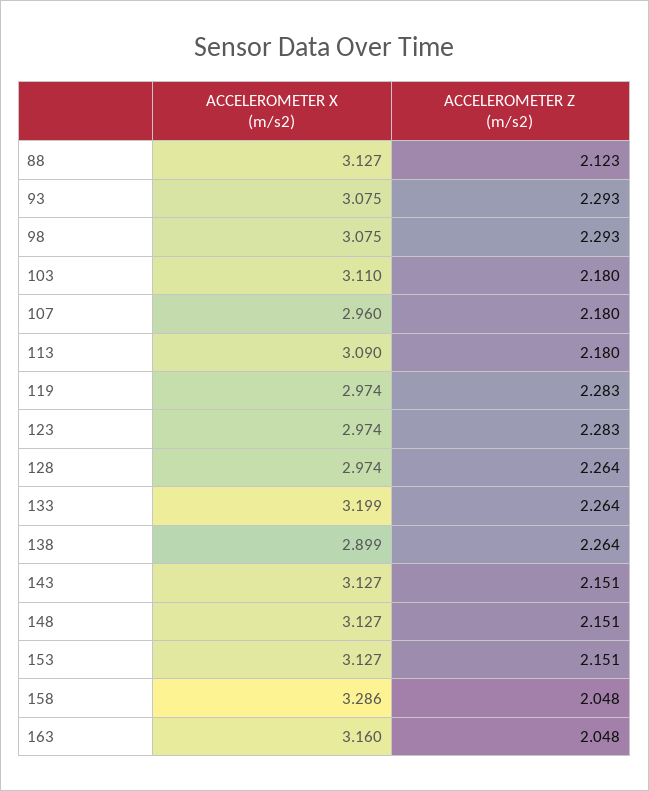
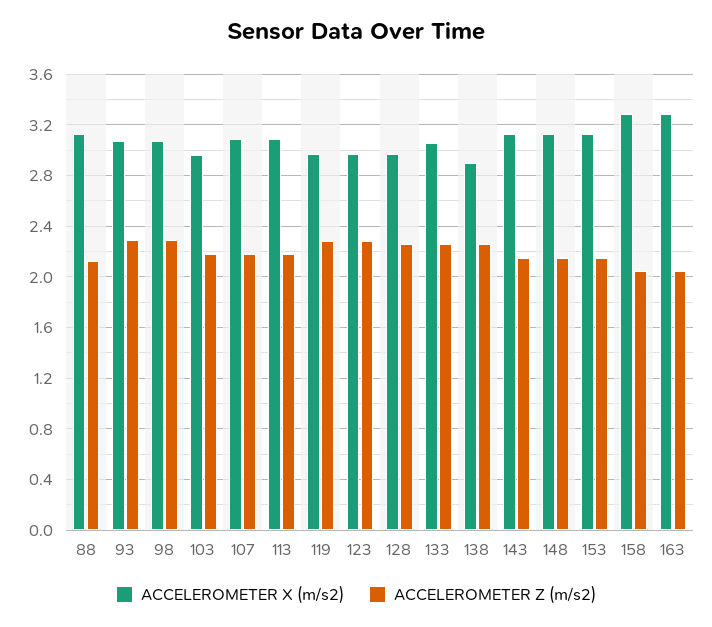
  {
    "ACCELEROMETER X (m/s2)": {
      "88": 3.127,
      "93": 3.075,
      "98": 3.075,
-     "103": 3.11,
+     "103": 2.95,
-     "107": 2.96,
+     "107": 3.1,
      "113": 3.09,
      "119": 2.974,
      "123": 2.974,
      "128": 2.974,
-     "133": 3.199,
+     "133": 3.05,
      "138": 2.899,
      "143": 3.127,
      "148": 3.127,
      "153": 3.127,
      "158": 3.286,
-     "163": 3.16
+     "163": 3.3
    },
    "ACCELEROMETER Z (m/s2)": {
      "88": 2.123,
      "93": 2.293,
      "98": 2.293,
      "103": 2.18,
      "107": 2.18,
      "113": 2.18,
      "119": 2.283,
      "123": 2.283,
      "128": 2.264,
      "133": 2.264,
      "138": 2.264,
      "143": 2.151,
      "148": 2.151,
      "153": 2.151,
      "158": 2.048,
      "163": 2.048
    }
  }

